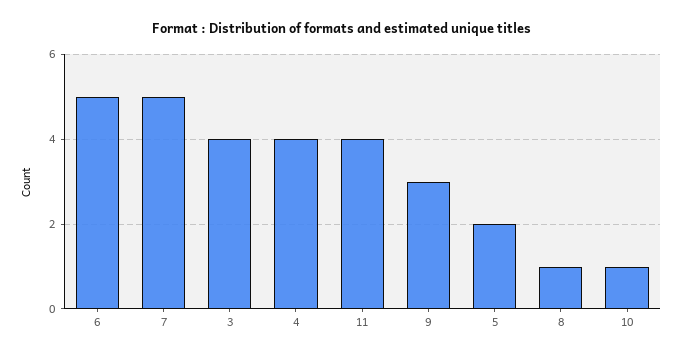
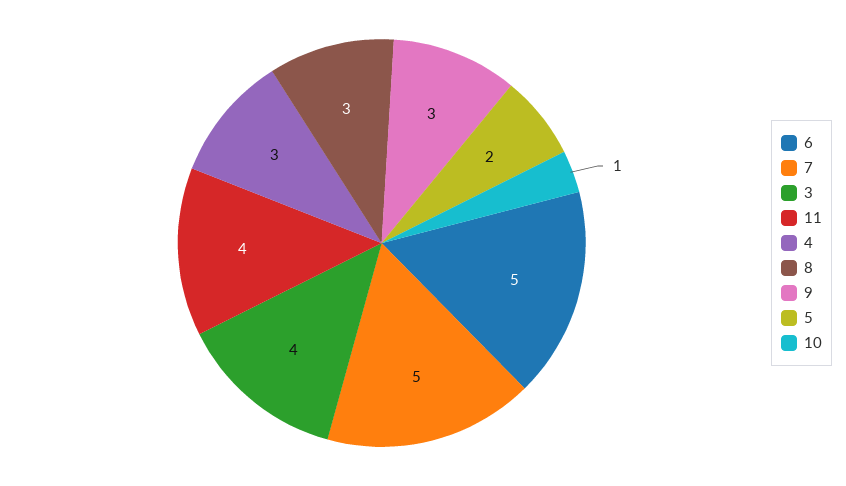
  {
    "6": 5,
    "7": 5,
    "3": 4,
-   "4": 4,
+   "4": 3,
    "11": 4,
    "9": 3,
    "5": 2,
-   "8": 1,
+   "8": 3,
    "10": 1
  }

